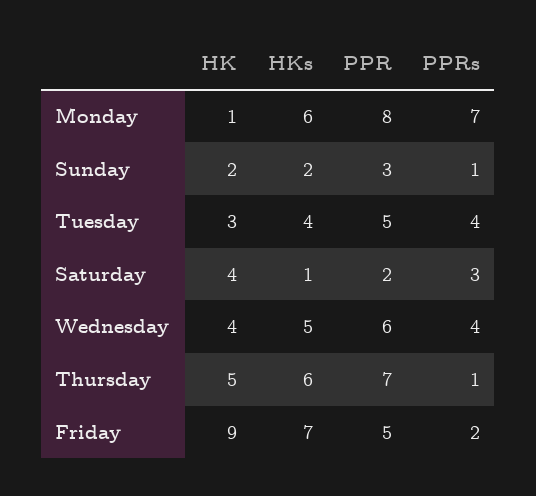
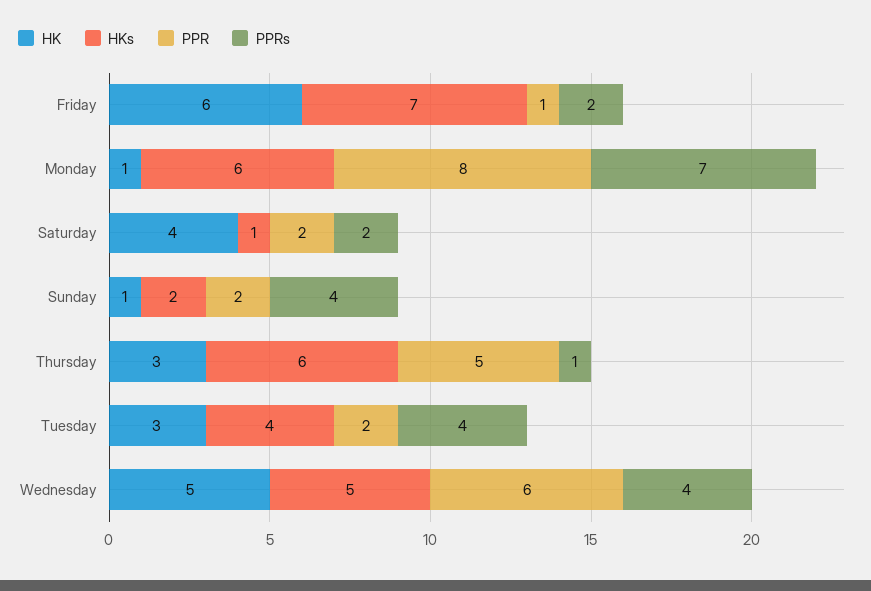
  {
    "HK": {
      "Monday": 1,
-     "Sunday": 2,
+     "Sunday": 1,
      "Tuesday": 3,
      "Saturday": 4,
-     "Wednesday": 4,
+     "Wednesday": 5,
-     "Thursday": 5,
+     "Thursday": 3,
-     "Friday": 9
+     "Friday": 6
    },
    "HKs": {
      "Monday": 6,
      "Sunday": 2,
      "Tuesday": 4,
      "Saturday": 1,
      "Wednesday": 5,
      "Thursday": 6,
      "Friday": 7
    },
    "PPR": {
      "Monday": 8,
-     "Sunday": 3,
+     "Sunday": 2,
-     "Tuesday": 5,
+     "Tuesday": 2,
      "Saturday": 2,
      "Wednesday": 6,
-     "Thursday": 7,
+     "Thursday": 5,
-     "Friday": 5
+     "Friday": 1
    },
    "PPRs": {
      "Monday": 7,
-     "Sunday": 1,
+     "Sunday": 4,
      "Tuesday": 4,
-     "Saturday": 3,
+     "Saturday": 2,
      "Wednesday": 4,
      "Thursday": 1,
      "Friday": 2
    }
  }

